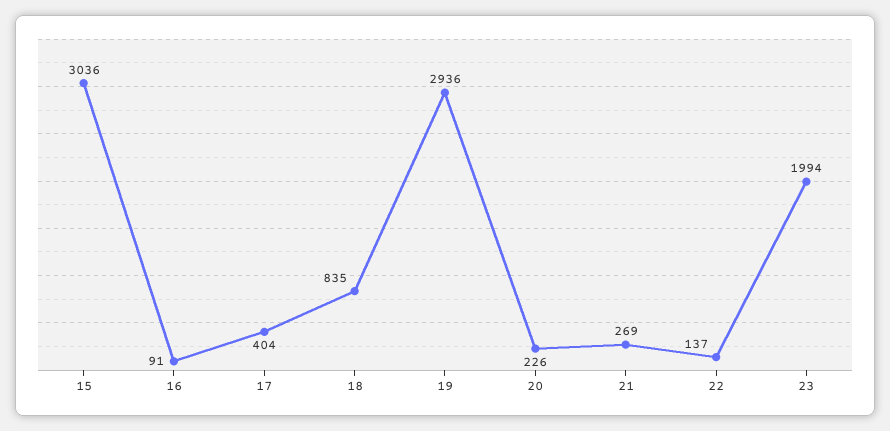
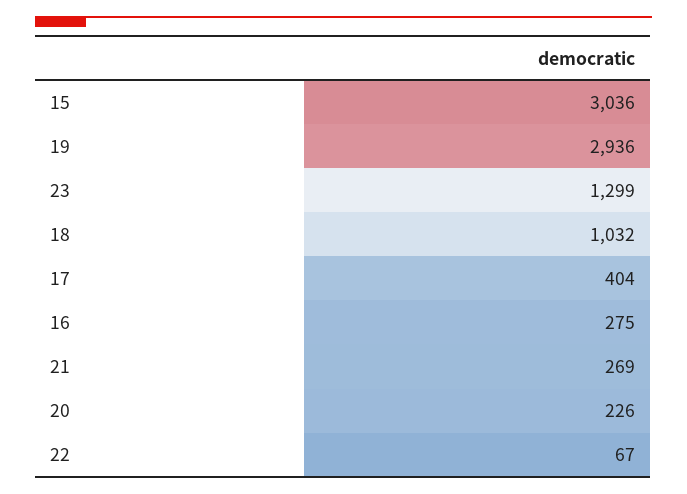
  {
    "15": 3036,
-   "16": 91,
+   "16": 275,
    "17": 404,
-   "18": 835,
+   "18": 1032,
    "19": 2936,
    "20": 226,
    "21": 269,
-   "22": 137,
+   "22": 67,
-   "23": 1994
+   "23": 1299
  }

